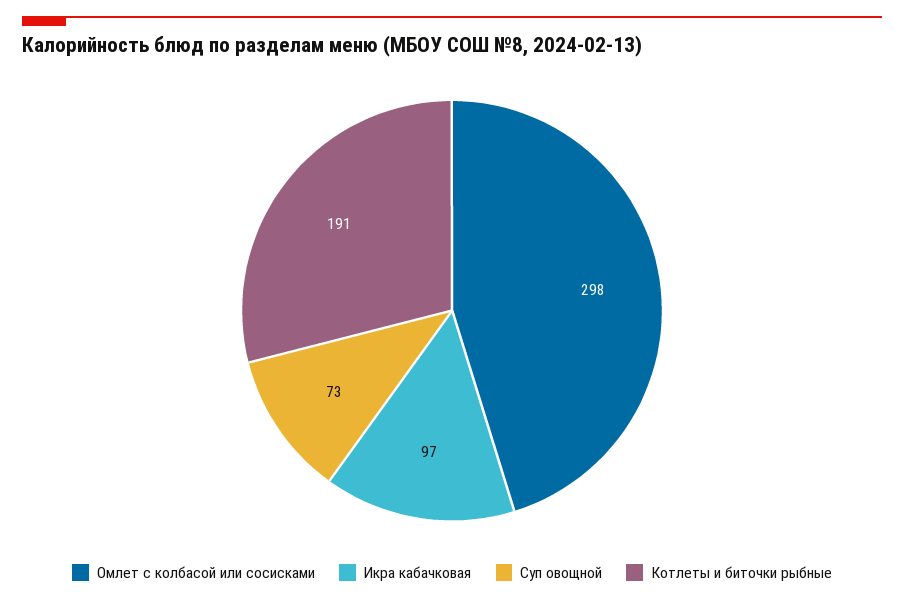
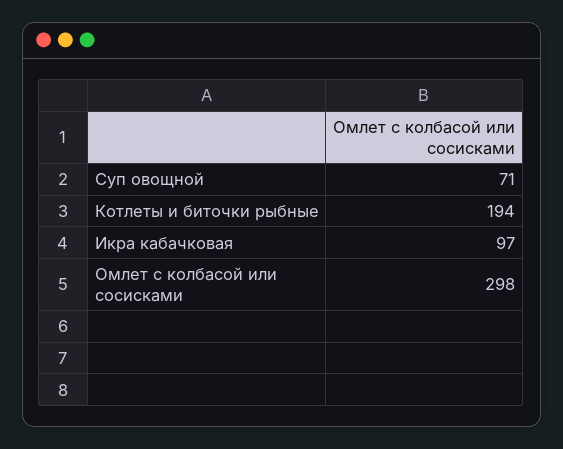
  {
    "Омлет с колбасой или сосисками": 298,
    "Икра кабачковая": 97,
-   "Суп овощной": 73,
+   "Суп овощной": 71,
-   "Котлеты и биточки рыбные": 191
+   "Котлеты и биточки рыбные": 194
  }

